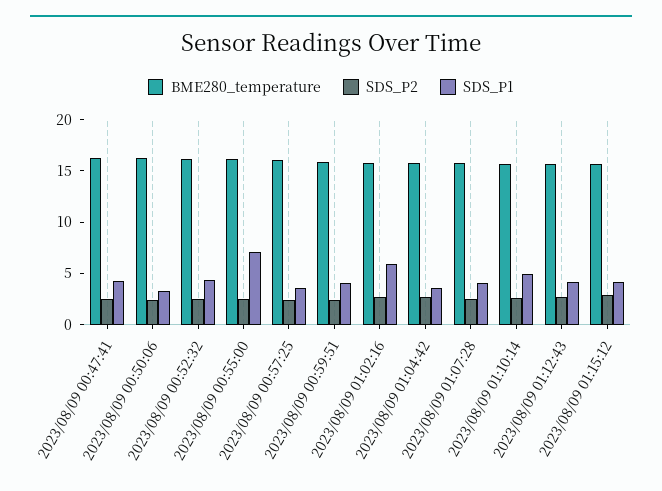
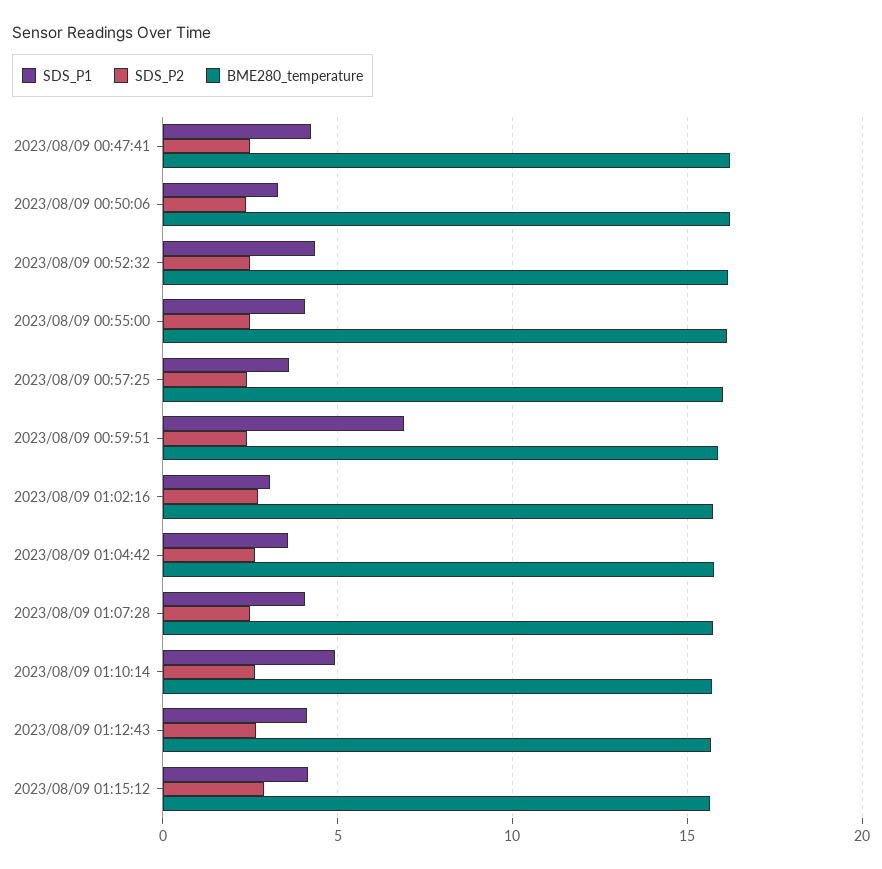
  {
    "BME280_temperature": {
      "2023/08/09 00:47:41": 16,
      "2023/08/09 00:50:06": 16,
      "2023/08/09 00:52:32": 16,
      "2023/08/09 00:55:00": 16,
      "2023/08/09 00:57:25": 16,
      "2023/08/09 00:59:51": 16,
      "2023/08/09 01:02:16": 16,
      "2023/08/09 01:04:42": 16,
      "2023/08/09 01:07:28": 16,
      "2023/08/09 01:10:14": 15.5,
      "2023/08/09 01:12:43": 15.5,
      "2023/08/09 01:15:12": 15.5
    },
    "SDS_P2": {
      "2023/08/09 00:47:41": 2.5,
      "2023/08/09 00:50:06": 2.5,
      "2023/08/09 00:52:32": 2.5,
      "2023/08/09 00:55:00": 2.5,
      "2023/08/09 00:57:25": 2.5,
      "2023/08/09 00:59:51": 2.5,
      "2023/08/09 01:02:16": 2.5,
      "2023/08/09 01:04:42": 2.5,
      "2023/08/09 01:07:28": 2.5,
      "2023/08/09 01:10:14": 2.5,
      "2023/08/09 01:12:43": 2.5,
      "2023/08/09 01:15:12": 3
    },
    "SDS_P1": {
      "2023/08/09 00:47:41": 4.5,
      "2023/08/09 00:50:06": 3.5,
      "2023/08/09 00:52:32": 4.5,
-     "2023/08/09 00:55:00": 7,
+     "2023/08/09 00:55:00": 4,
      "2023/08/09 00:57:25": 3.5,
-     "2023/08/09 00:59:51": 4,
+     "2023/08/09 00:59:51": 7,
-     "2023/08/09 01:02:16": 6,
+     "2023/08/09 01:02:16": 3,
      "2023/08/09 01:04:42": 3.5,
      "2023/08/09 01:07:28": 4,
      "2023/08/09 01:10:14": 5,
      "2023/08/09 01:12:43": 4,
      "2023/08/09 01:15:12": 4
    }
  }

